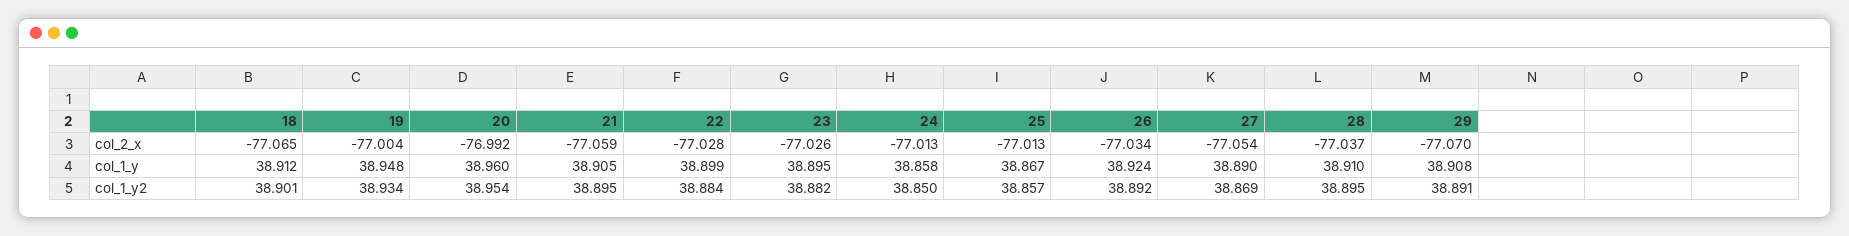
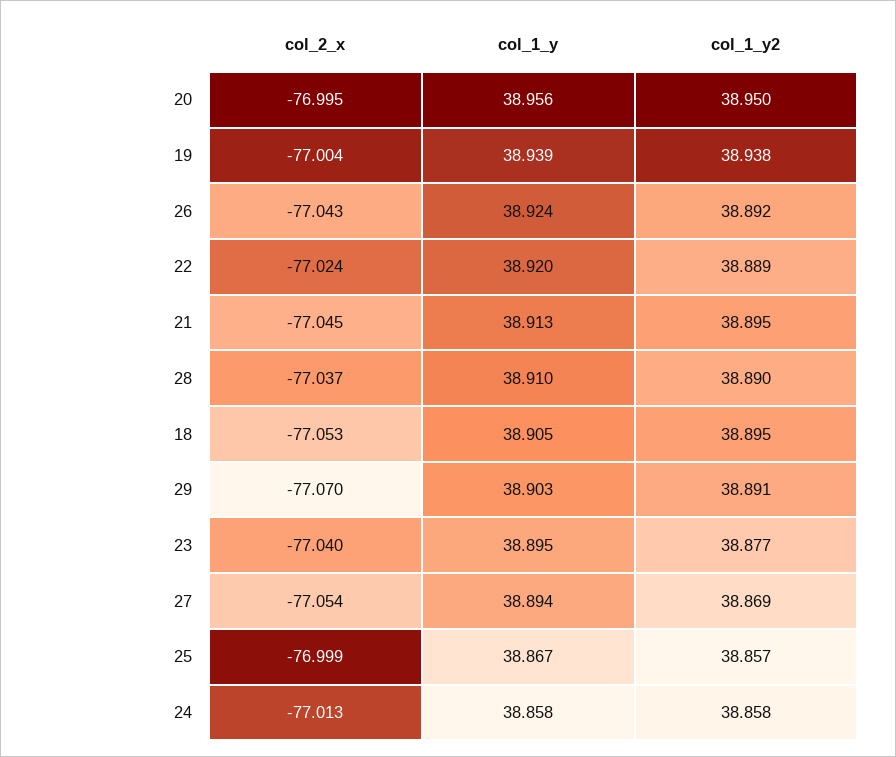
  {
    "18": {
-     "col_2_x": -77.065,
+     "col_2_x": -77.053,
-     "col_1_y": 38.912,
+     "col_1_y": 38.905,
-     "col_1_y2": 38.901
+     "col_1_y2": 38.895
    },
    "19": {
      "col_2_x": -77.004,
-     "col_1_y": 38.948,
+     "col_1_y": 38.939,
-     "col_1_y2": 38.934
+     "col_1_y2": 38.938
    },
    "20": {
-     "col_2_x": -76.992,
+     "col_2_x": -76.995,
-     "col_1_y": 38.96,
+     "col_1_y": 38.956,
-     "col_1_y2": 38.954
+     "col_1_y2": 38.95
    },
    "21": {
-     "col_2_x": -77.059,
+     "col_2_x": -77.045,
-     "col_1_y": 38.905,
+     "col_1_y": 38.913,
      "col_1_y2": 38.895
    },
    "22": {
-     "col_2_x": -77.028,
+     "col_2_x": -77.024,
-     "col_1_y": 38.899,
+     "col_1_y": 38.92,
-     "col_1_y2": 38.884
+     "col_1_y2": 38.889
    },
    "23": {
-     "col_2_x": -77.026,
+     "col_2_x": -77.04,
      "col_1_y": 38.895,
-     "col_1_y2": 38.882
+     "col_1_y2": 38.877
    },
    "24": {
      "col_2_x": -77.013,
      "col_1_y": 38.858,
-     "col_1_y2": 38.85
+     "col_1_y2": 38.858
    },
    "25": {
-     "col_2_x": -77.013,
+     "col_2_x": -76.999,
      "col_1_y": 38.867,
      "col_1_y2": 38.857
    },
    "26": {
-     "col_2_x": -77.034,
+     "col_2_x": -77.043,
      "col_1_y": 38.924,
      "col_1_y2": 38.892
    },
    "27": {
      "col_2_x": -77.054,
-     "col_1_y": 38.89,
+     "col_1_y": 38.894,
      "col_1_y2": 38.869
    },
    "28": {
      "col_2_x": -77.037,
      "col_1_y": 38.91,
-     "col_1_y2": 38.895
+     "col_1_y2": 38.89
    },
    "29": {
      "col_2_x": -77.07,
-     "col_1_y": 38.908,
+     "col_1_y": 38.903,
      "col_1_y2": 38.891
    }
  }

